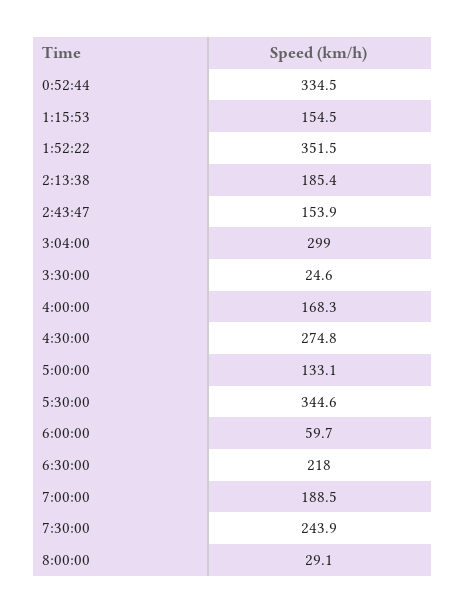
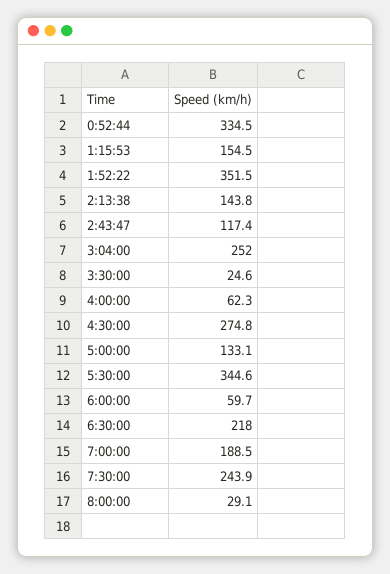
  {
    "0:52:44": 334.5,
    "1:15:53": 154.5,
    "1:52:22": 351.5,
-   "2:13:38": 185.4,
+   "2:13:38": 143.8,
-   "2:43:47": 153.9,
+   "2:43:47": 117.4,
-   "3:04:00": 299,
+   "3:04:00": 252,
    "3:30:00": 24.6,
-   "4:00:00": 168.3,
+   "4:00:00": 62.3,
    "4:30:00": 274.8,
    "5:00:00": 133.1,
    "5:30:00": 344.6,
    "6:00:00": 59.7,
    "6:30:00": 218,
    "7:00:00": 188.5,
    "7:30:00": 243.9,
    "8:00:00": 29.1
  }

